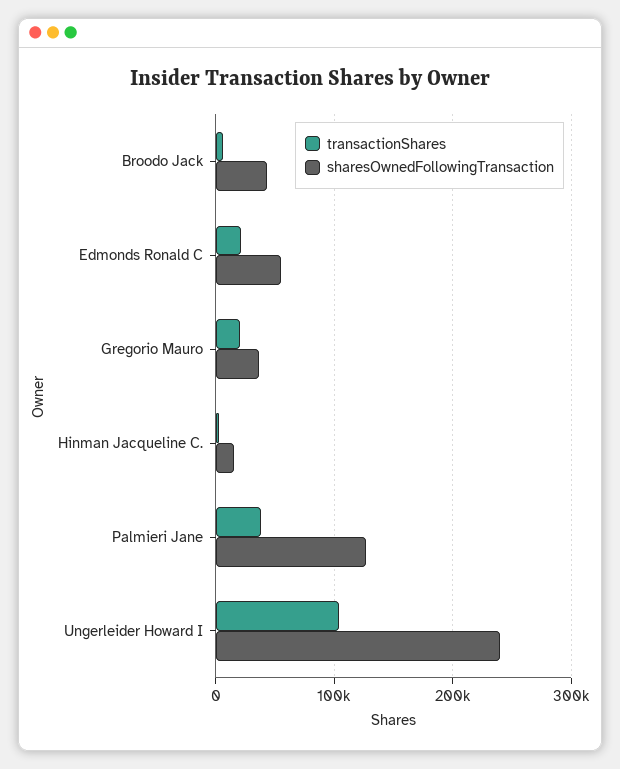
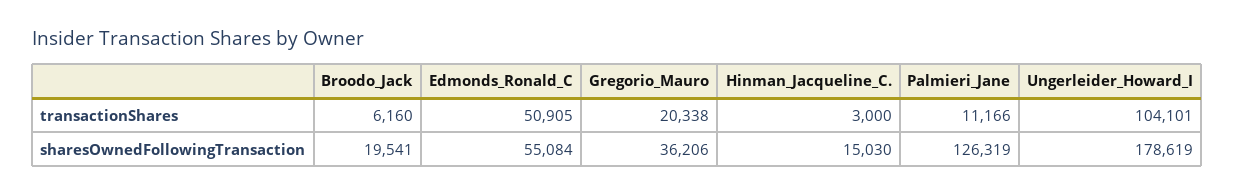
  {
    "transactionShares": {
      "Broodo Jack": 6160,
-     "Edmonds Ronald C": 20000,
+     "Edmonds Ronald C": 50905,
      "Gregorio Mauro": 20338,
      "Hinman Jacqueline C.": 3000,
-     "Palmieri Jane": 40000,
+     "Palmieri Jane": 11166,
      "Ungerleider Howard I": 104101
    },
    "sharesOwnedFollowingTransaction": {
-     "Broodo Jack": 40000,
+     "Broodo Jack": 19541,
      "Edmonds Ronald C": 55084,
      "Gregorio Mauro": 36206,
      "Hinman Jacqueline C.": 15030,
      "Palmieri Jane": 126319,
-     "Ungerleider Howard I": 240000
+     "Ungerleider Howard I": 178619
    }
  }

